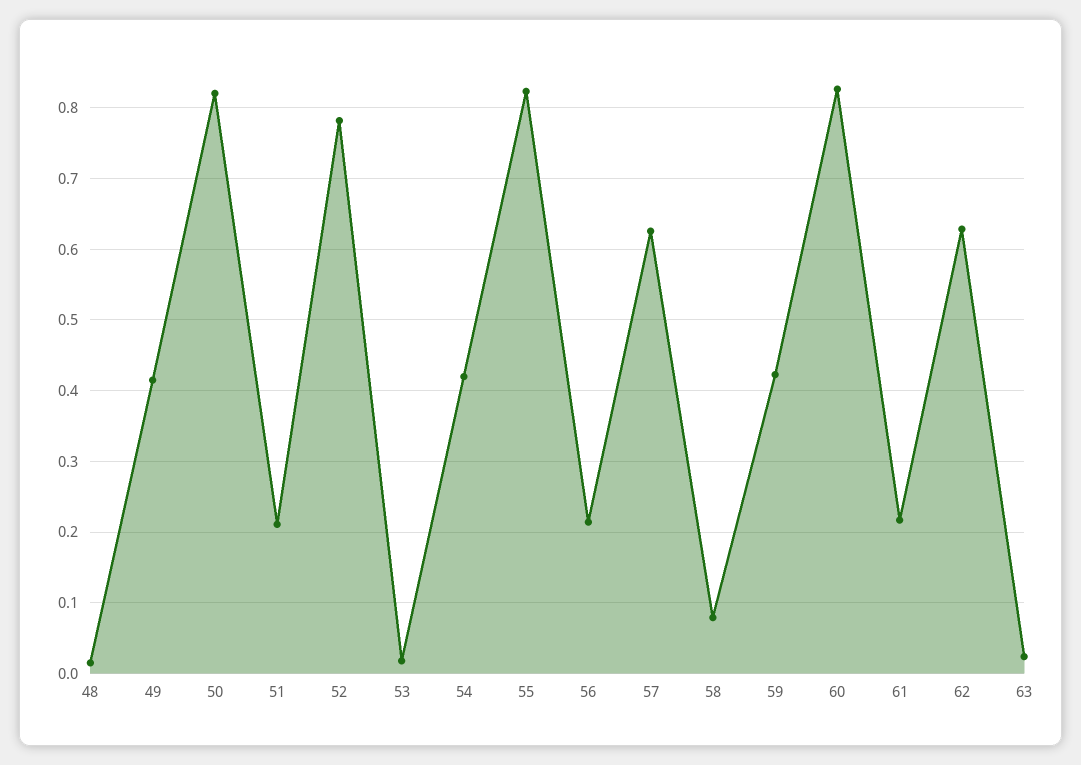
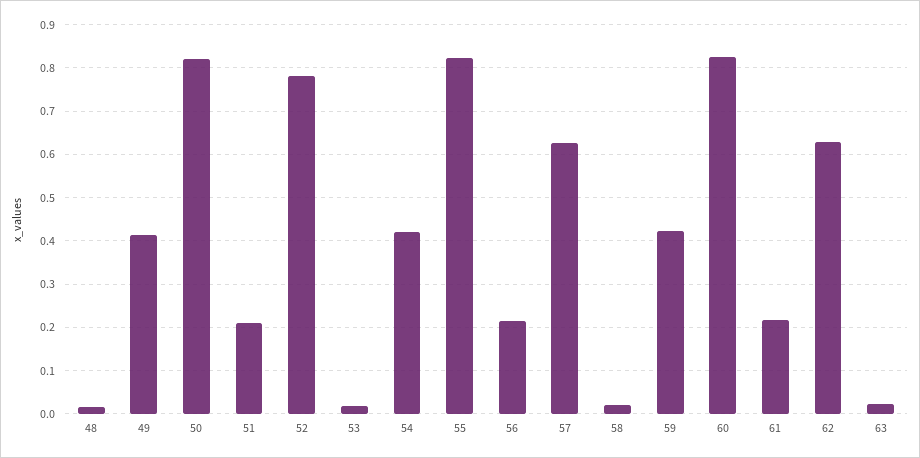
  {
    "48": 0.02,
    "49": 0.41,
    "50": 0.82,
    "51": 0.21,
    "52": 0.78,
    "53": 0.02,
    "54": 0.42,
    "55": 0.82,
    "56": 0.21,
    "57": 0.63,
-   "58": 0.08,
+   "58": 0.02,
    "59": 0.42,
    "60": 0.83,
    "61": 0.22,
    "62": 0.63,
    "63": 0.02
  }

